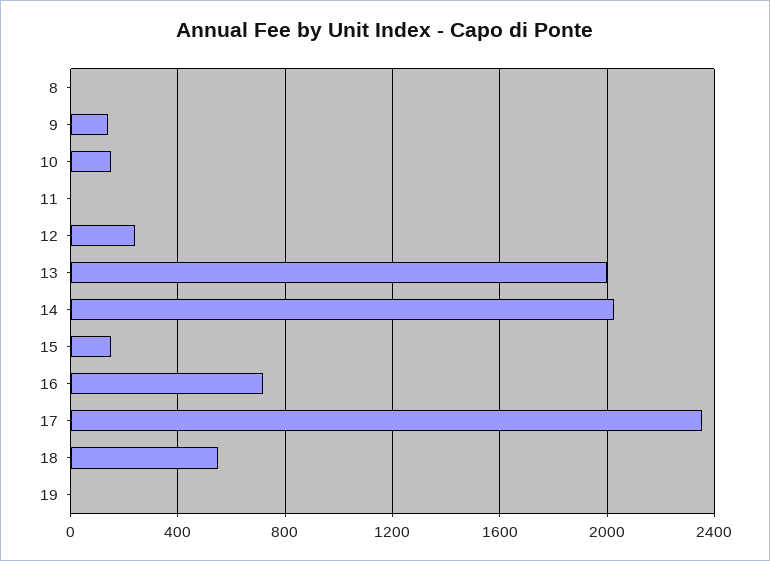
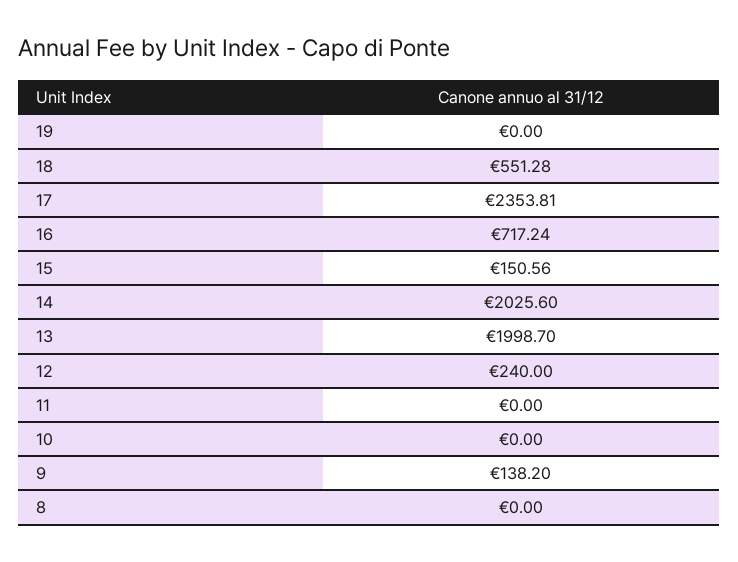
  {
    "8": 0,
    "9": 138.2,
-   "10": 150,
+   "10": 0,
    "11": 0,
    "12": 240,
    "13": 1998.7,
    "14": 2025.6,
    "15": 150.56,
    "16": 717.24,
    "17": 2353.81,
    "18": 551.28,
    "19": 0
  }

